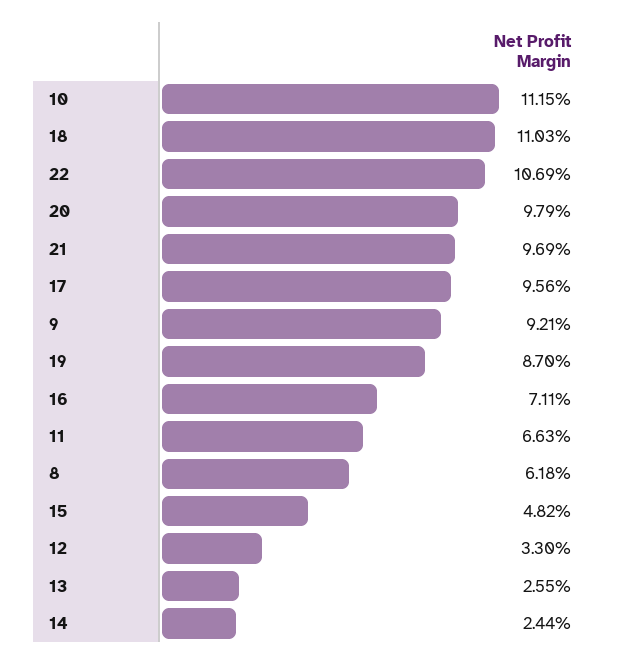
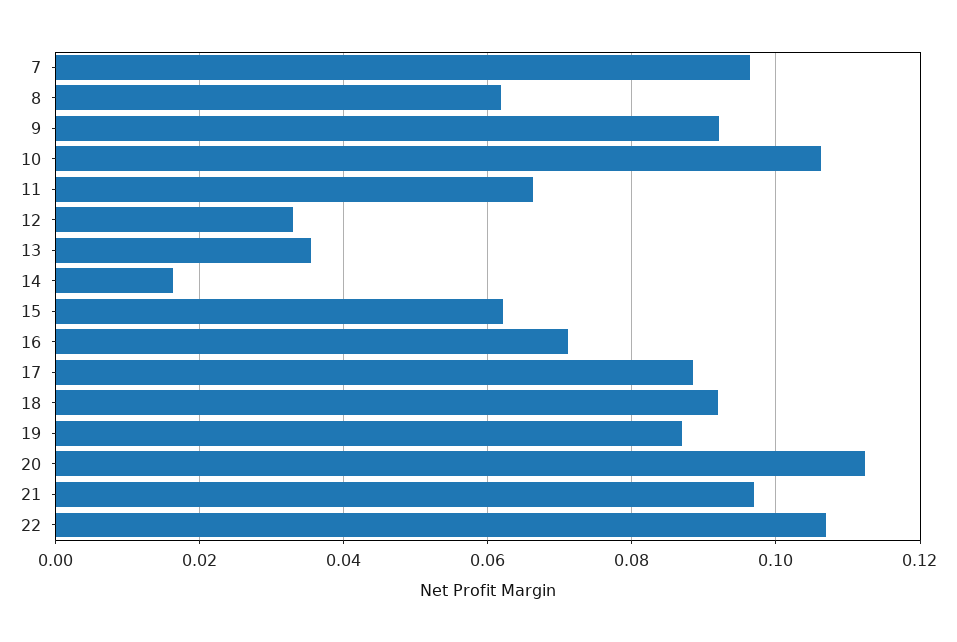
  {
-   "10": 0.1115,
+   "10": 0.106,
-   "18": 0.1103,
+   "18": 0.092,
    "22": 0.1069,
-   "20": 0.0979,
+   "20": 0.112,
    "21": 0.0969,
-   "17": 0.0956,
+   "17": 0.088,
    "9": 0.0921,
    "19": 0.087,
    "16": 0.0711,
    "11": 0.0663,
    "8": 0.0618,
-   "15": 0.0482,
+   "15": 0.062,
    "12": 0.033,
-   "13": 0.0255,
+   "13": 0.036,
-   "14": 0.0244
+   "14": 0.016,
+   "7": 0.096
  }

